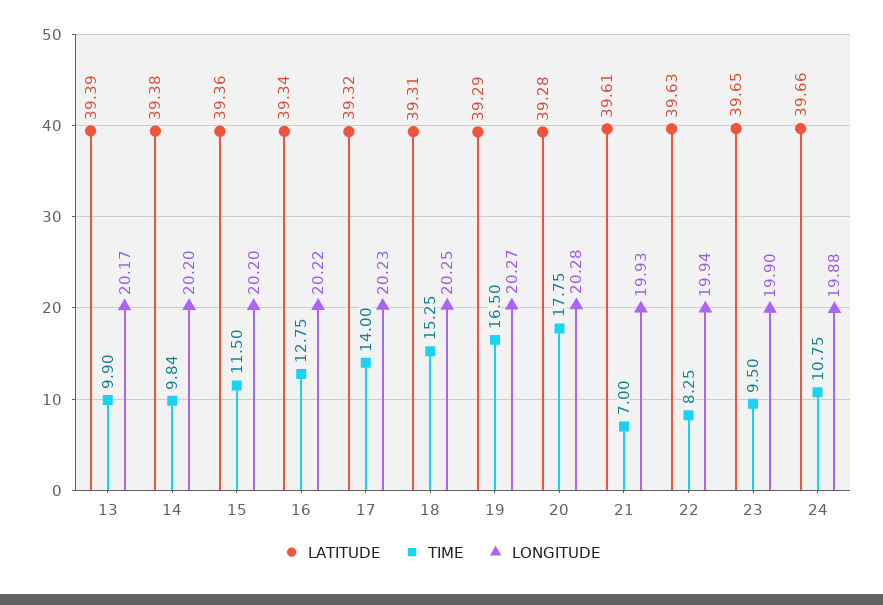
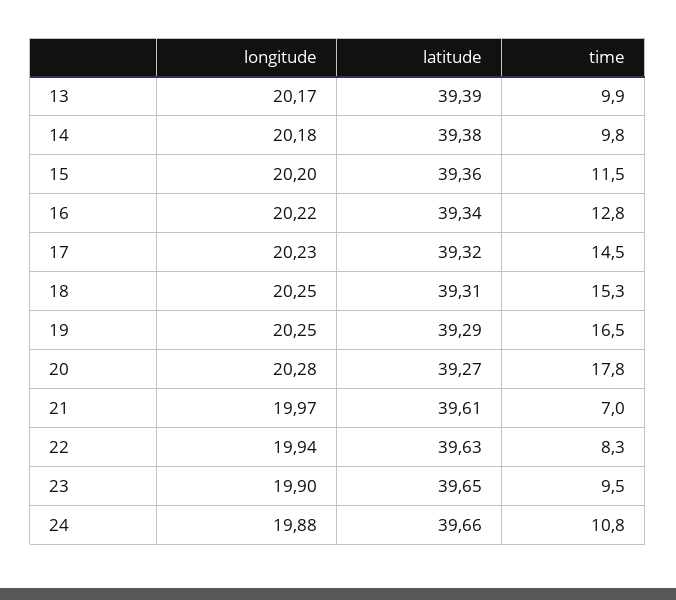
  {
    "LATITUDE": {
      "13": 39.39,
      "14": 39.38,
      "15": 39.36,
      "16": 39.34,
      "17": 39.32,
      "18": 39.31,
      "19": 39.29,
-     "20": 39.28,
+     "20": 39.27,
      "21": 39.61,
      "22": 39.63,
      "23": 39.65,
      "24": 39.66
    },
    "TIME": {
      "13": 9.9,
      "14": 9.84,
      "15": 11.5,
      "16": 12.75,
-     "17": 14,
+     "17": 14.5,
      "18": 15.25,
      "19": 16.5,
      "20": 17.75,
      "21": 7,
      "22": 8.25,
      "23": 9.5,
      "24": 10.75
    },
    "LONGITUDE": {
      "13": 20.17,
-     "14": 20.2,
+     "14": 20.18,
      "15": 20.2,
      "16": 20.22,
      "17": 20.23,
      "18": 20.25,
-     "19": 20.27,
+     "19": 20.25,
      "20": 20.28,
-     "21": 19.93,
+     "21": 19.97,
      "22": 19.94,
      "23": 19.9,
      "24": 19.88
    }
  }

